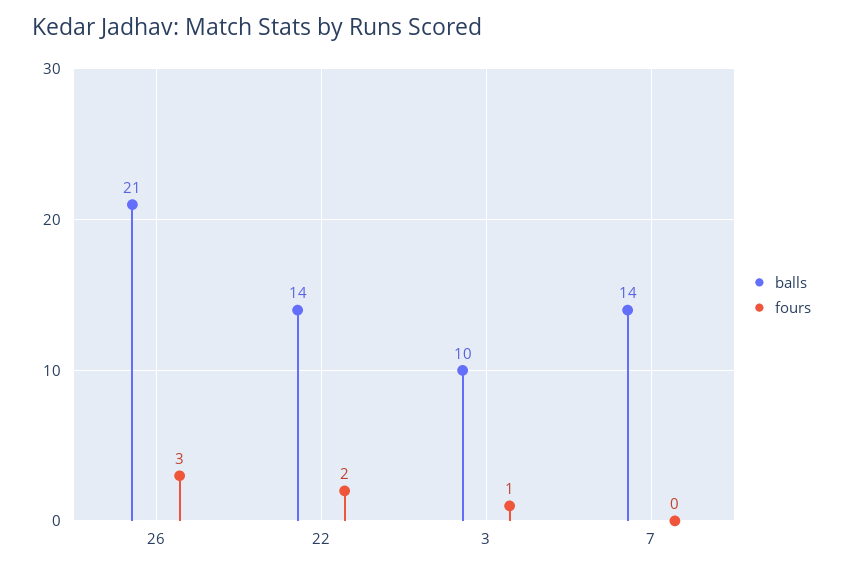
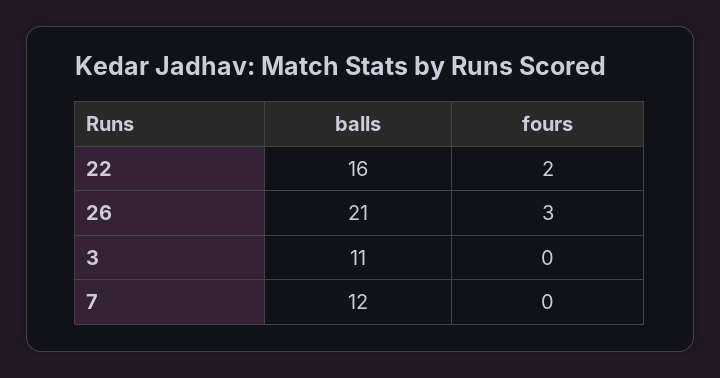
  {
    "balls": {
      "26": 21,
-     "22": 14,
+     "22": 16,
-     "3": 10,
+     "3": 11,
-     "7": 14
+     "7": 12
    },
    "fours": {
      "26": 3,
      "22": 2,
-     "3": 1,
+     "3": 0,
      "7": 0
    }
  }

